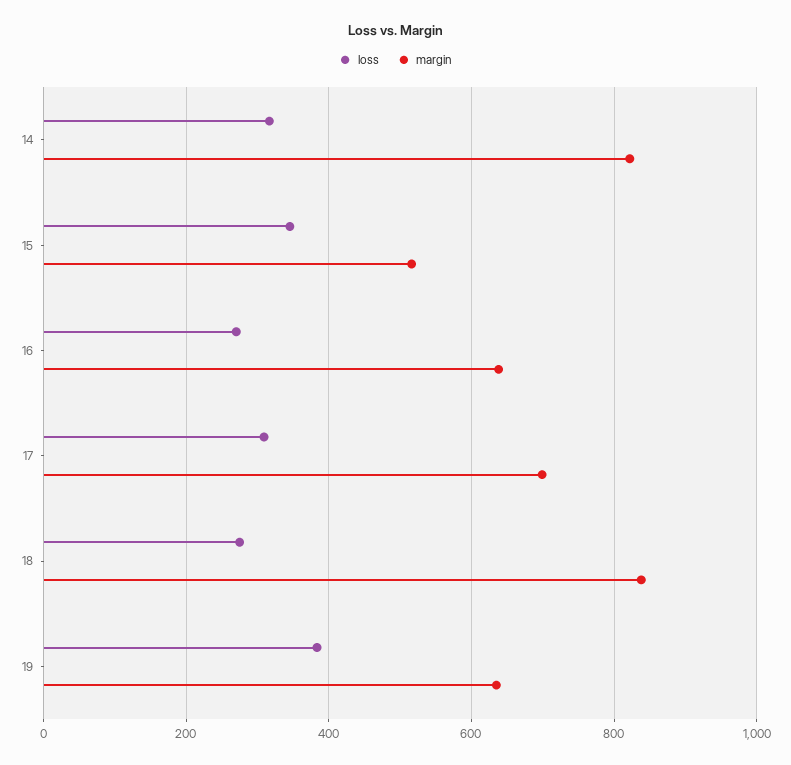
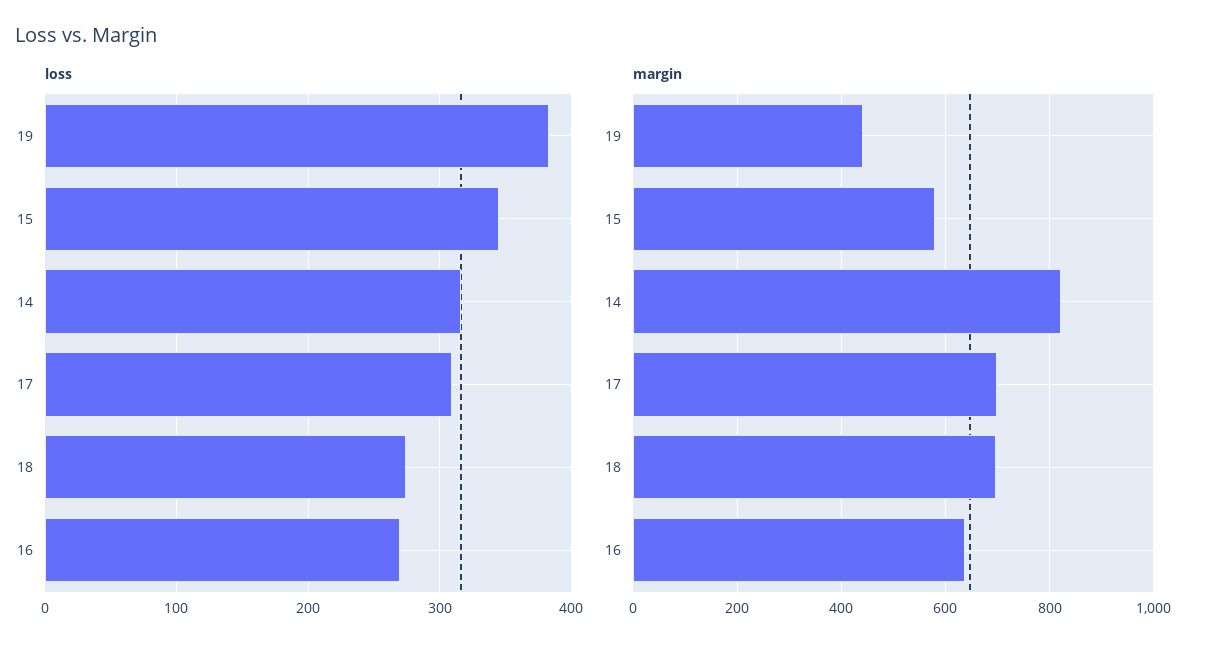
  {
    "loss": {
      "14": 320,
      "15": 350,
      "16": 270,
      "17": 310,
      "18": 270,
      "19": 380
    },
    "margin": {
      "14": 820,
-     "15": 520,
+     "15": 580,
      "16": 640,
      "17": 700,
-     "18": 840,
+     "18": 700,
-     "19": 640
+     "19": 440
    }
  }

